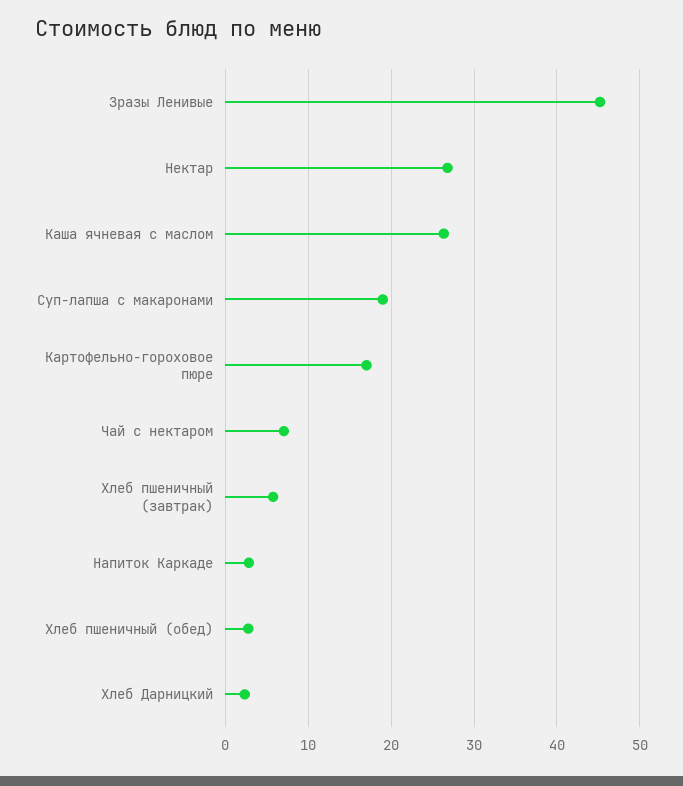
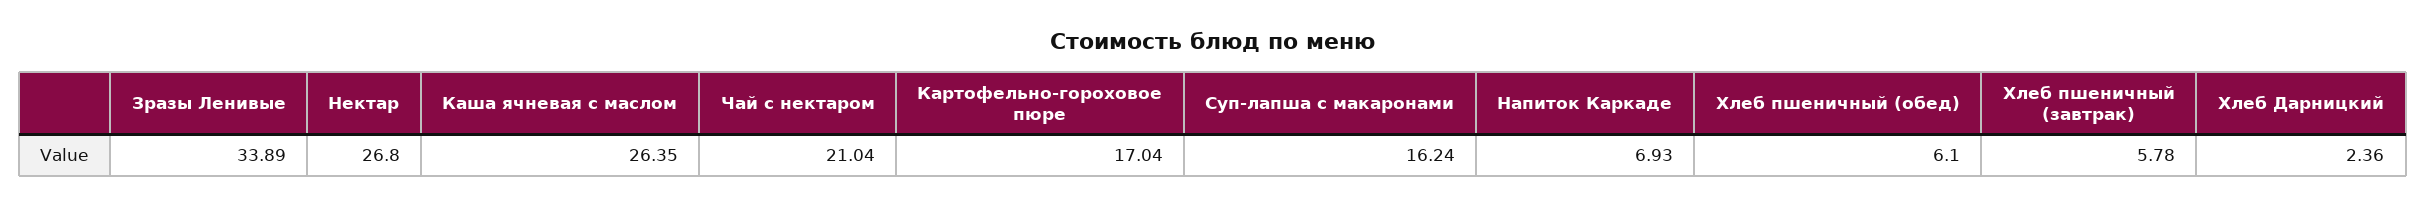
  {
-   "Зразы Ленивые": 45,
+   "Зразы Ленивые": 33.89,
    "Нектар": 26.8,
    "Каша ячневая с маслом": 26.35,
-   "Суп-лапша с макаронами": 19,
+   "Суп-лапша с макаронами": 16.24,
    "Картофельно-гороховое пюре": 17.04,
-   "Чай с нектаром": 7,
+   "Чай с нектаром": 21.04,
    "Хлеб пшеничный (завтрак)": 5.78,
-   "Напиток Каркаде": 3,
+   "Напиток Каркаде": 6.93,
-   "Хлеб пшеничный (обед)": 3,
+   "Хлеб пшеничный (обед)": 6.1,
    "Хлеб Дарницкий": 2.36
  }

